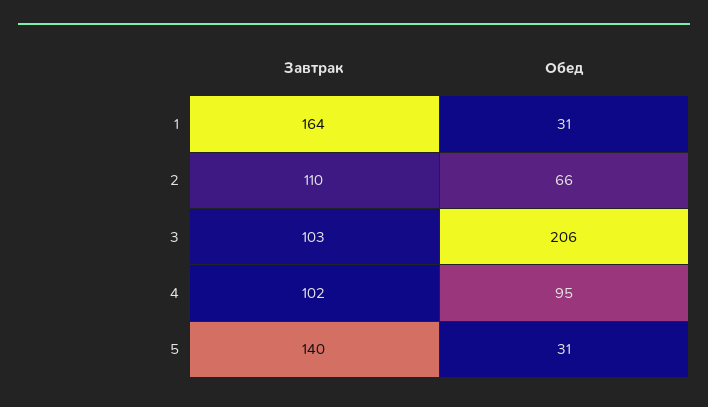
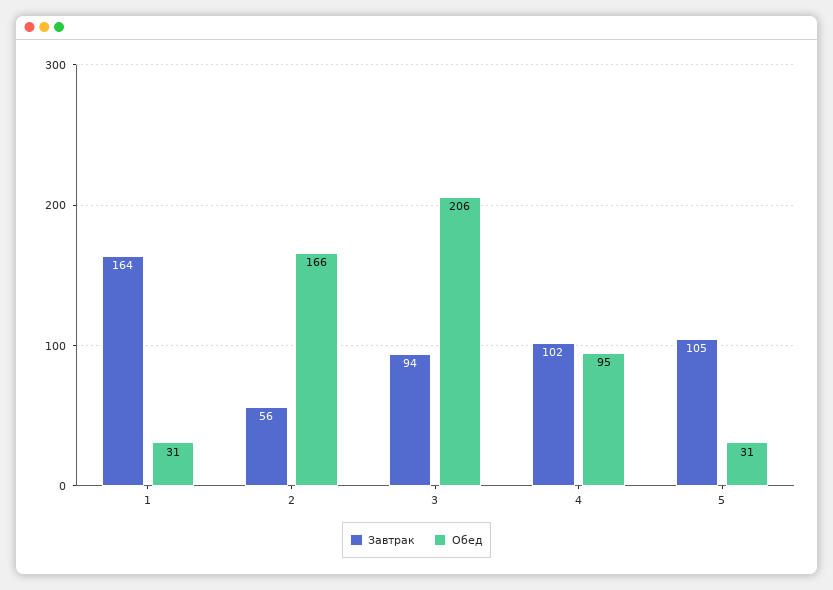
  {
    "Завтрак": {
      "1": 164,
-     "2": 110,
+     "2": 56,
-     "3": 103,
+     "3": 94,
      "4": 102,
-     "5": 140
+     "5": 105
    },
    "Обед": {
      "1": 31,
-     "2": 66,
+     "2": 166,
      "3": 206,
      "4": 95,
      "5": 31
    }
  }

